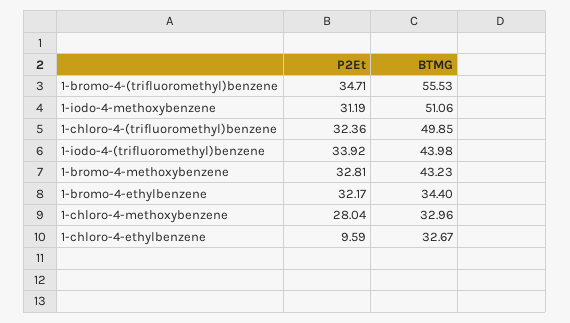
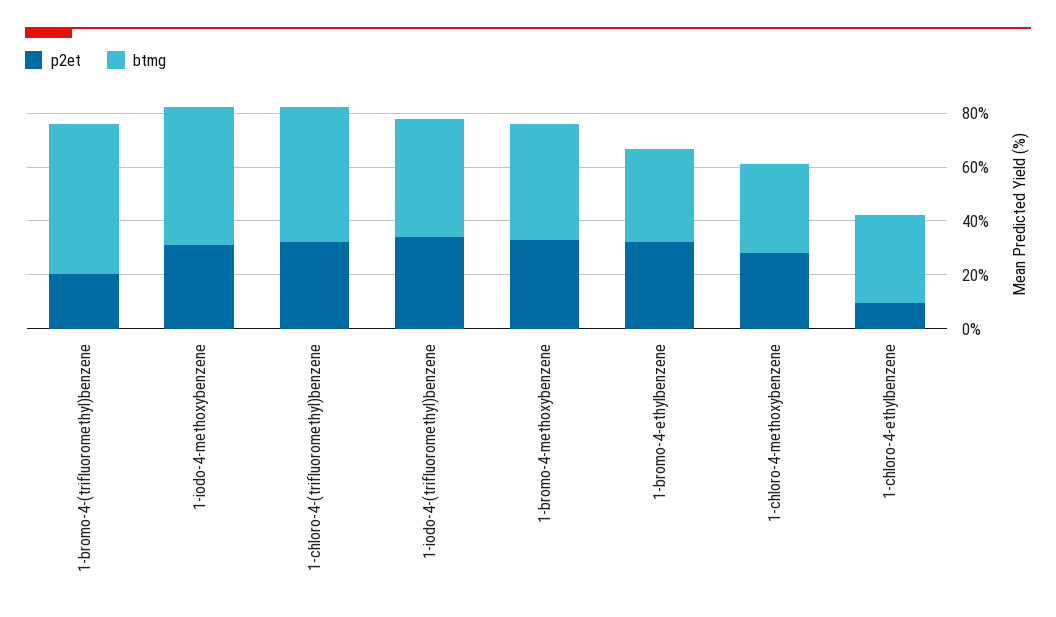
  {
    "P2Et": {
-     "1-bromo-4-(trifluoromethyl)benzene": 34.71,
+     "1-bromo-4-(trifluoromethyl)benzene": 20,
      "1-iodo-4-methoxybenzene": 31.19,
      "1-chloro-4-(trifluoromethyl)benzene": 32.36,
      "1-iodo-4-(trifluoromethyl)benzene": 33.92,
      "1-bromo-4-methoxybenzene": 32.81,
      "1-bromo-4-ethylbenzene": 32.17,
      "1-chloro-4-methoxybenzene": 28.04,
      "1-chloro-4-ethylbenzene": 9.59
    },
    "BTMG": {
      "1-bromo-4-(trifluoromethyl)benzene": 55.53,
      "1-iodo-4-methoxybenzene": 51.06,
      "1-chloro-4-(trifluoromethyl)benzene": 49.85,
      "1-iodo-4-(trifluoromethyl)benzene": 43.98,
      "1-bromo-4-methoxybenzene": 43.23,
      "1-bromo-4-ethylbenzene": 34.4,
      "1-chloro-4-methoxybenzene": 32.96,
      "1-chloro-4-ethylbenzene": 32.67
    }
  }

